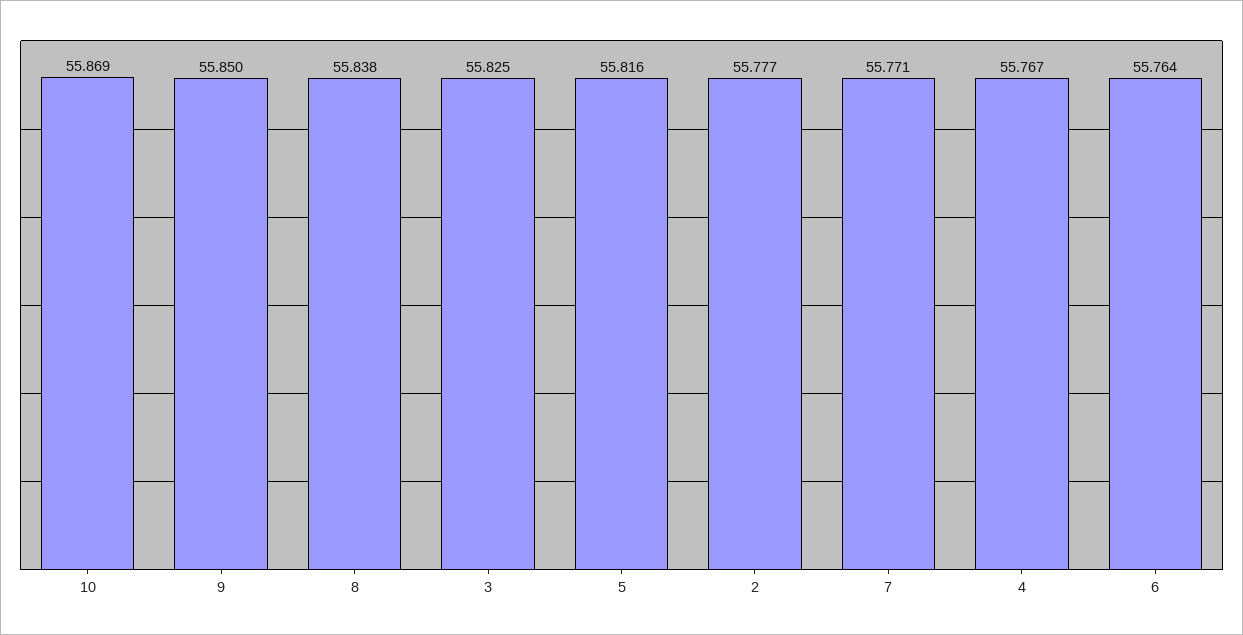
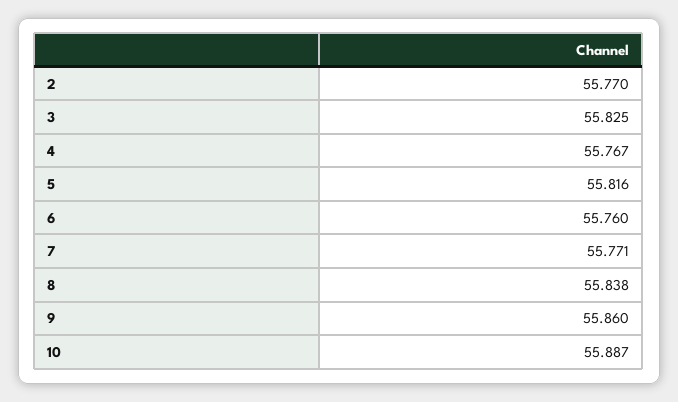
  {
-   "10": 55.869,
+   "10": 55.887,
-   "9": 55.85,
+   "9": 55.86,
    "8": 55.838,
    "3": 55.825,
    "5": 55.816,
-   "2": 55.777,
+   "2": 55.77,
    "7": 55.771,
    "4": 55.767,
-   "6": 55.764
+   "6": 55.76
  }

